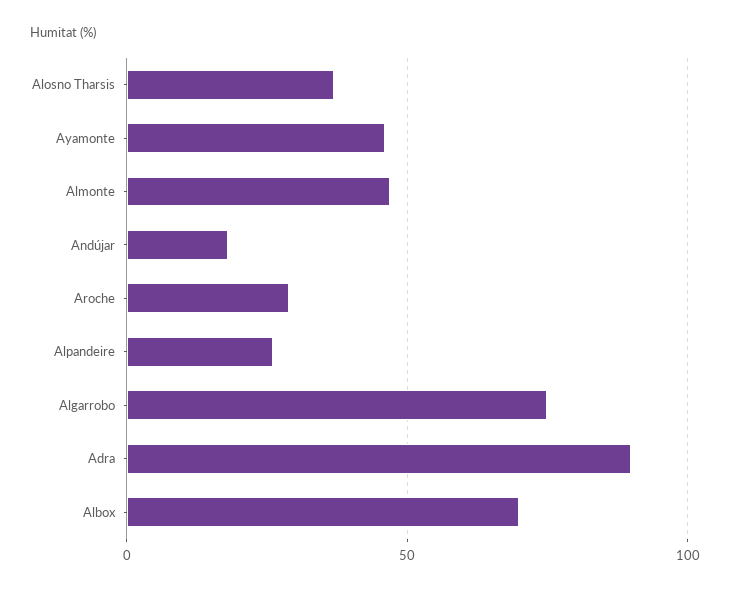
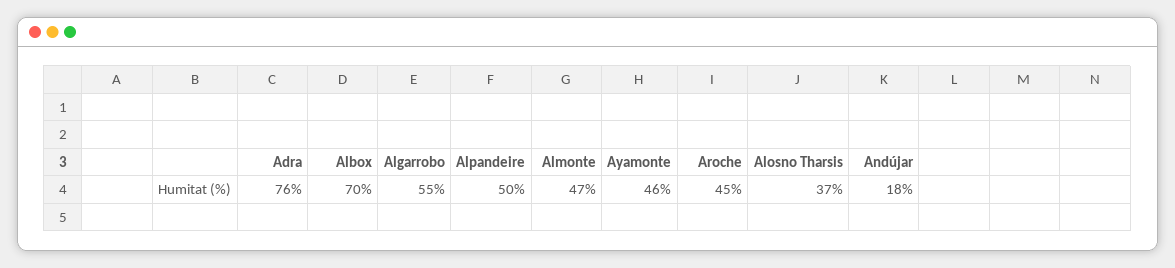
  {
    "Alosno Tharsis": 37,
    "Ayamonte": 46,
    "Almonte": 47,
    "Andújar": 18,
-   "Aroche": 30,
+   "Aroche": 45,
-   "Alpandeire": 25,
+   "Alpandeire": 50,
-   "Algarrobo": 75,
+   "Algarrobo": 55,
-   "Adra": 90,
+   "Adra": 76,
    "Albox": 70
  }

